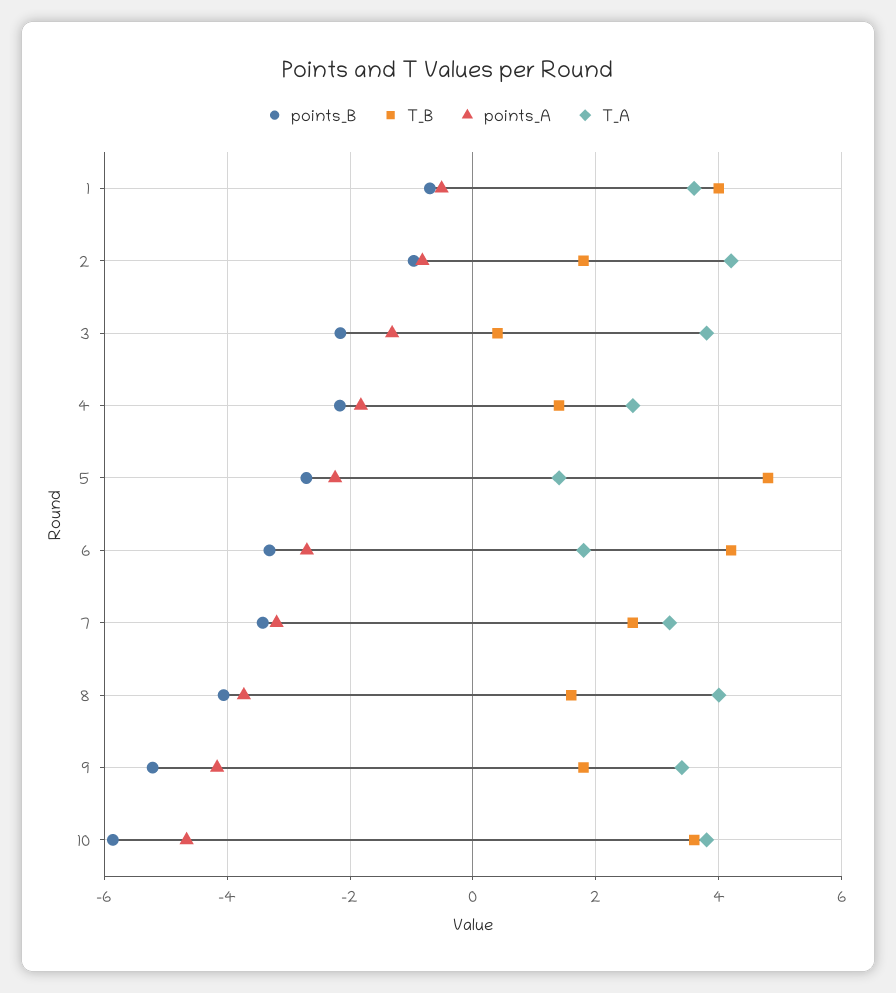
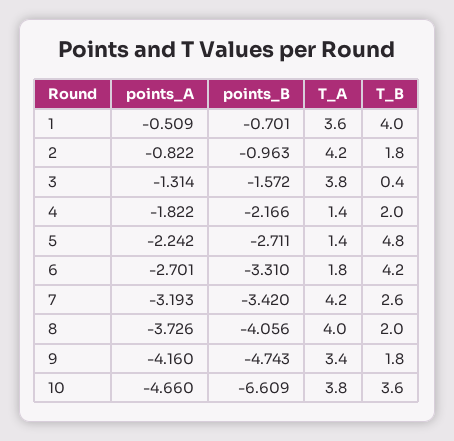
  {
    "points_B": {
      "1": -0.701,
      "2": -0.963,
-     "3": -2.2,
+     "3": -1.572,
      "4": -2.166,
      "5": -2.711,
      "6": -3.31,
      "7": -3.42,
      "8": -4.056,
-     "9": -5.2,
+     "9": -4.743,
-     "10": -5.8
+     "10": -6.609
    },
    "T_B": {
      "1": 4,
      "2": 1.8,
      "3": 0.4,
-     "4": 1.4,
+     "4": 2,
      "5": 4.8,
      "6": 4.2,
      "7": 2.6,
-     "8": 1.6,
+     "8": 2,
      "9": 1.8,
      "10": 3.6
    },
    "points_A": {
      "1": -0.509,
      "2": -0.822,
      "3": -1.314,
      "4": -1.822,
      "5": -2.242,
      "6": -2.701,
      "7": -3.193,
      "8": -3.726,
      "9": -4.16,
      "10": -4.66
    },
    "T_A": {
      "1": 3.6,
      "2": 4.2,
      "3": 3.8,
-     "4": 2.6,
+     "4": 1.4,
      "5": 1.4,
      "6": 1.8,
-     "7": 3.2,
+     "7": 4.2,
      "8": 4,
      "9": 3.4,
      "10": 3.8
    }
  }

